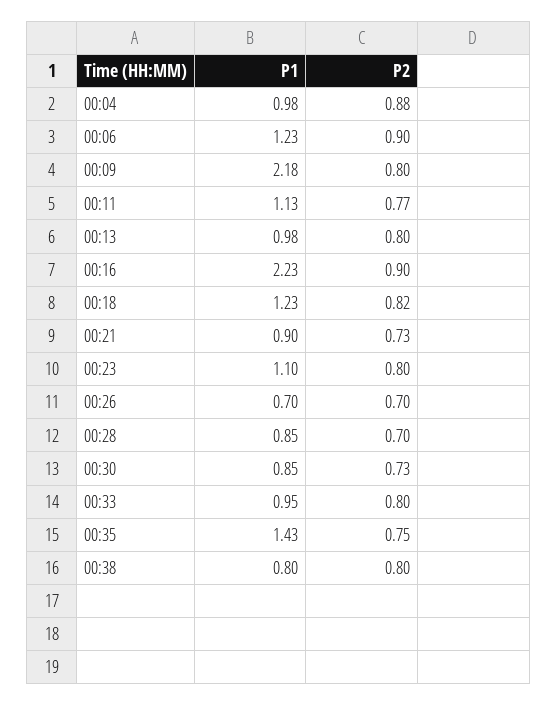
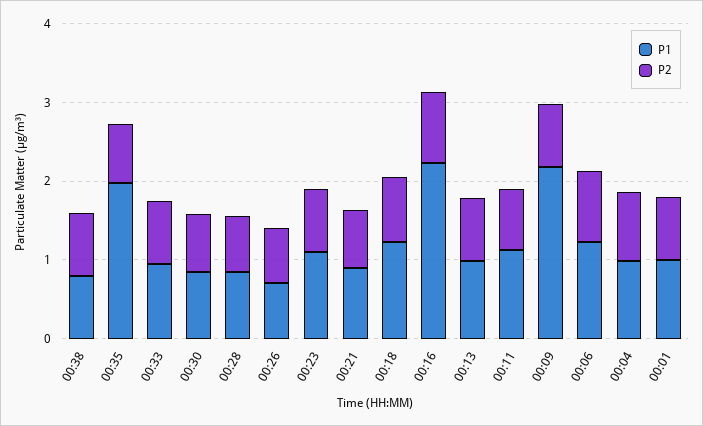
  {
    "P1": {
      "00:04": 0.98,
      "00:06": 1.23,
      "00:09": 2.18,
      "00:11": 1.13,
      "00:13": 0.98,
      "00:16": 2.23,
      "00:18": 1.23,
      "00:21": 0.9,
      "00:23": 1.1,
      "00:26": 0.7,
      "00:28": 0.85,
      "00:30": 0.85,
      "00:33": 0.95,
-     "00:35": 1.43,
+     "00:35": 2,
-     "00:38": 0.8
+     "00:38": 0.8,
+     "00:01": 1
    },
    "P2": {
      "00:04": 0.88,
      "00:06": 0.9,
      "00:09": 0.8,
      "00:11": 0.77,
      "00:13": 0.8,
      "00:16": 0.9,
      "00:18": 0.82,
      "00:21": 0.73,
      "00:23": 0.8,
      "00:26": 0.7,
      "00:28": 0.7,
      "00:30": 0.73,
      "00:33": 0.8,
      "00:35": 0.75,
-     "00:38": 0.8
+     "00:38": 0.8,
+     "00:01": 0.8
    }
  }

